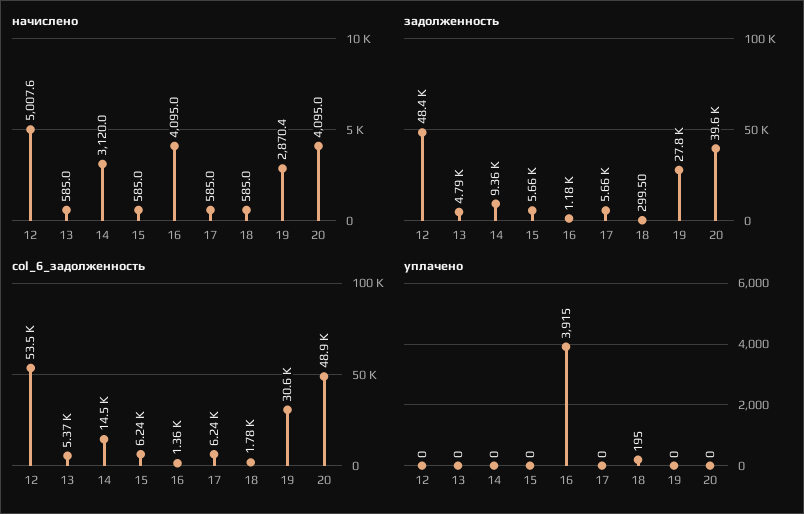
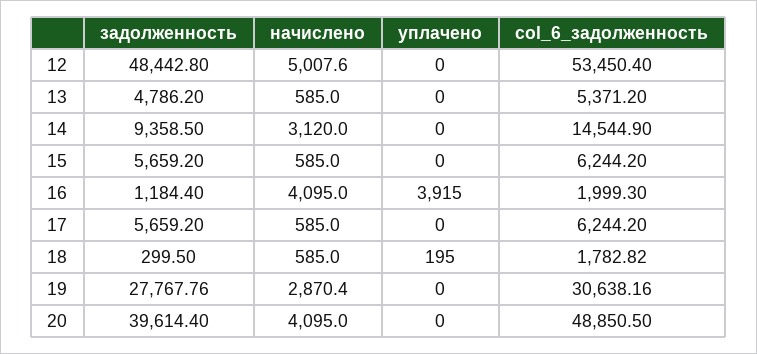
  {
    "начислено": {
      "12": 5007.6,
      "13": 585,
      "14": 3120,
      "15": 585,
      "16": 4095,
      "17": 585,
      "18": 585,
      "19": 2870.4,
      "20": 4095
    },
    "задолженность": {
      "12": 48442.8,
      "13": 4786.2,
      "14": 9358.5,
      "15": 5659.2,
      "16": 1184.4,
      "17": 5659.2,
      "18": 299.5,
      "19": 27767.76,
      "20": 39614.4
    },
    "col_6_задолженность": {
      "12": 53450.4,
      "13": 5371.2,
      "14": 14544.9,
      "15": 6244.2,
-     "16": 1360,
+     "16": 1999.3,
      "17": 6244.2,
      "18": 1782.82,
      "19": 30638.16,
      "20": 48850.5
    },
    "уплачено": {
      "12": 0,
      "13": 0,
      "14": 0,
      "15": 0,
      "16": 3915,
      "17": 0,
      "18": 195,
      "19": 0,
      "20": 0
    }
  }

